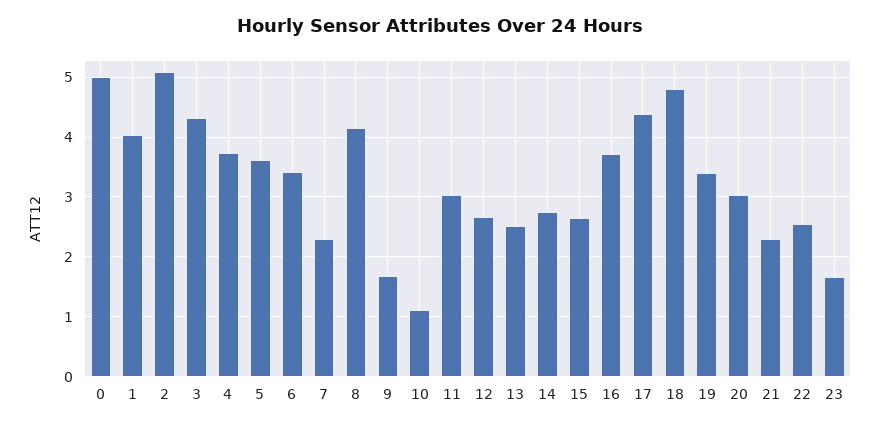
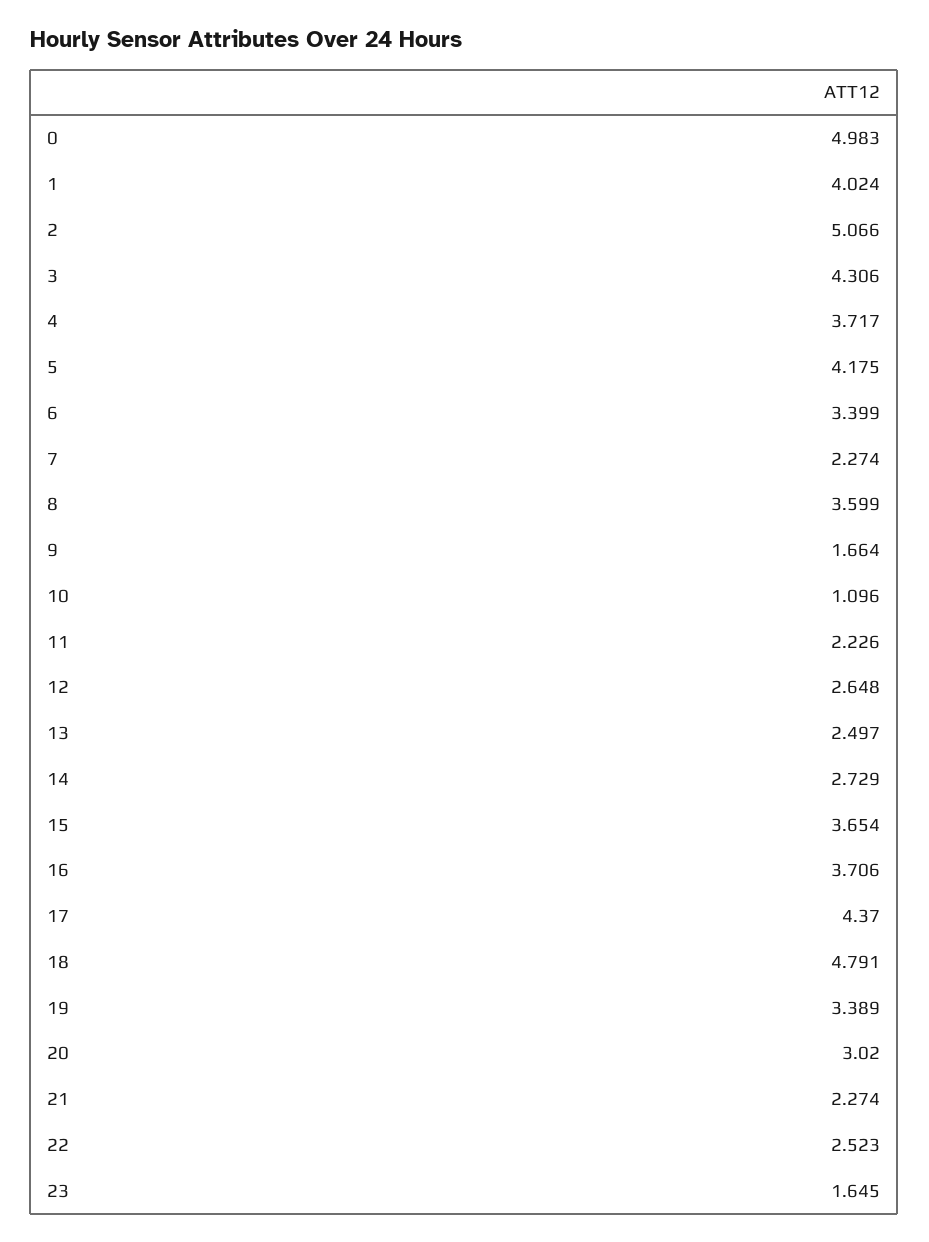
  {
    "0": 4.983,
    "1": 4.024,
    "2": 5.066,
    "3": 4.306,
    "4": 3.717,
-   "5": 3.6,
+   "5": 4.175,
    "6": 3.399,
    "7": 2.274,
-   "8": 4.2,
+   "8": 3.599,
    "9": 1.664,
    "10": 1.096,
-   "11": 3,
+   "11": 2.226,
    "12": 2.648,
    "13": 2.497,
    "14": 2.729,
-   "15": 2.6,
+   "15": 3.654,
    "16": 3.706,
    "17": 4.37,
    "18": 4.791,
    "19": 3.389,
    "20": 3.02,
    "21": 2.274,
    "22": 2.523,
    "23": 1.645
  }

